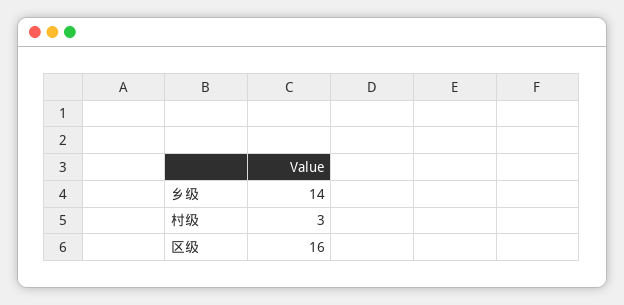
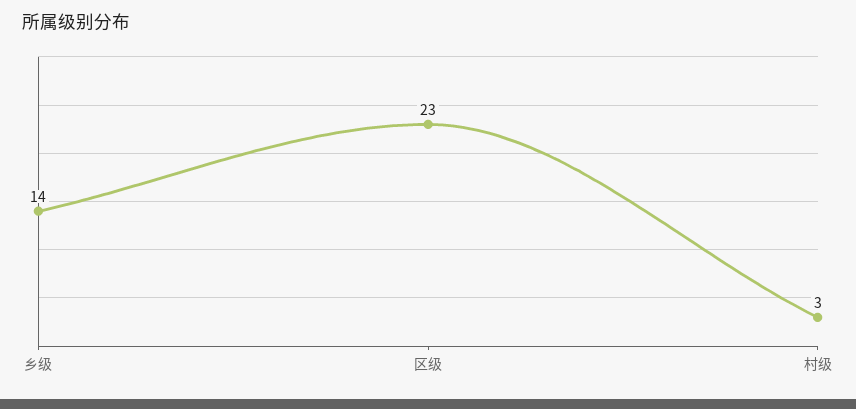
  {
    "乡级": 14,
    "村级": 3,
-   "区级": 16
+   "区级": 23
  }

